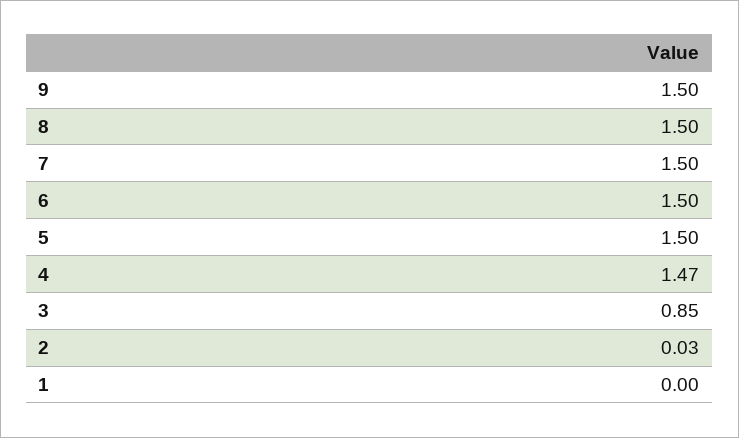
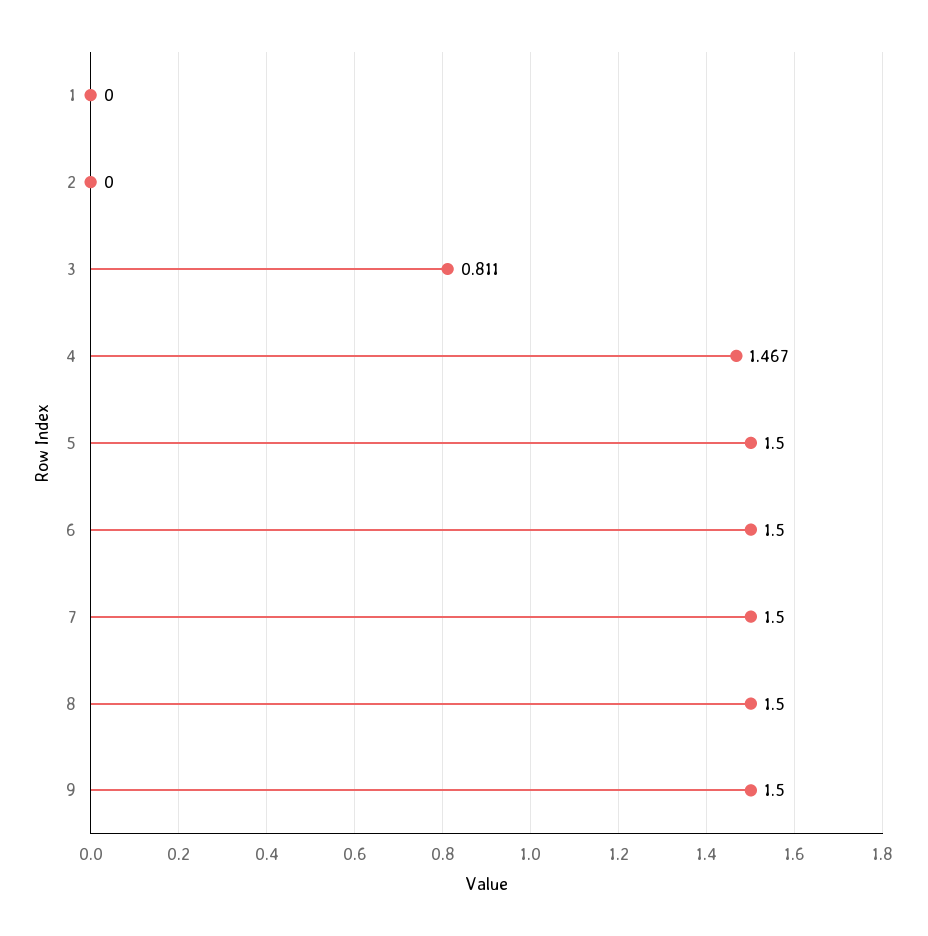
  {
    "9": 1.5,
    "8": 1.5,
    "7": 1.5,
    "6": 1.5,
    "5": 1.5,
    "4": 1.467,
-   "3": 0.85,
+   "3": 0.811,
-   "2": 0.03,
+   "2": 0,
    "1": 0
  }

